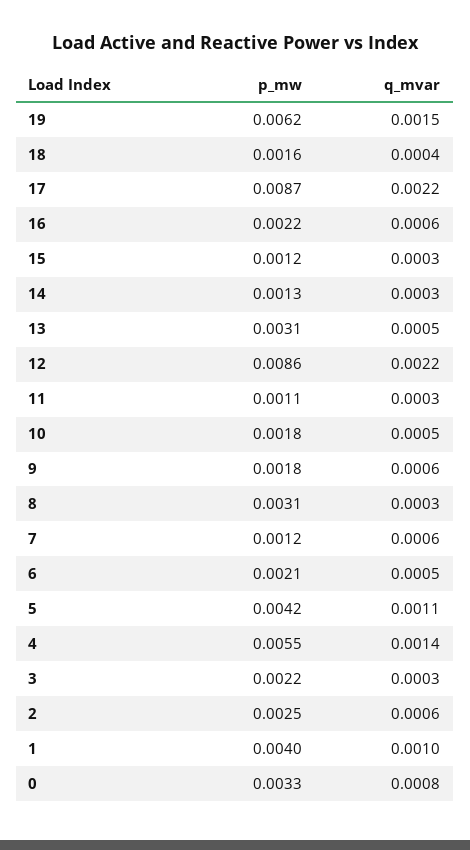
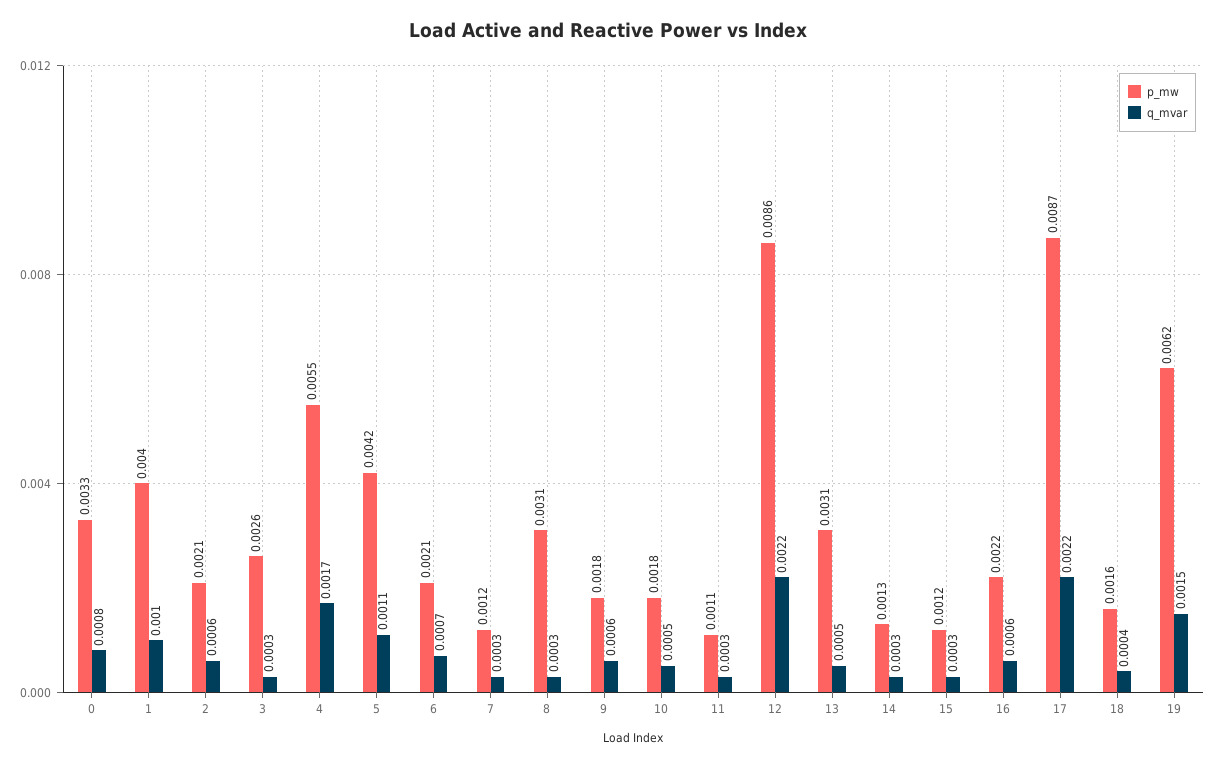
  {
    "p_mw": {
      "19": 0.0062,
      "18": 0.0016,
      "17": 0.0087,
      "16": 0.0022,
      "15": 0.0012,
      "14": 0.0013,
      "13": 0.0031,
      "12": 0.0086,
      "11": 0.0011,
      "10": 0.0018,
      "9": 0.0018,
      "8": 0.0031,
      "7": 0.0012,
      "6": 0.0021,
      "5": 0.0042,
      "4": 0.0055,
-     "3": 0.0022,
+     "3": 0.0026,
-     "2": 0.0025,
+     "2": 0.0021,
      "1": 0.004,
      "0": 0.0033
    },
    "q_mvar": {
      "19": 0.0015,
      "18": 0.0004,
      "17": 0.0022,
      "16": 0.0006,
      "15": 0.0003,
      "14": 0.0003,
      "13": 0.0005,
      "12": 0.0022,
      "11": 0.0003,
      "10": 0.0005,
      "9": 0.0006,
      "8": 0.0003,
-     "7": 0.0006,
+     "7": 0.0003,
-     "6": 0.0005,
+     "6": 0.0007,
      "5": 0.0011,
-     "4": 0.0014,
+     "4": 0.0017,
      "3": 0.0003,
      "2": 0.0006,
      "1": 0.001,
      "0": 0.0008
    }
  }

